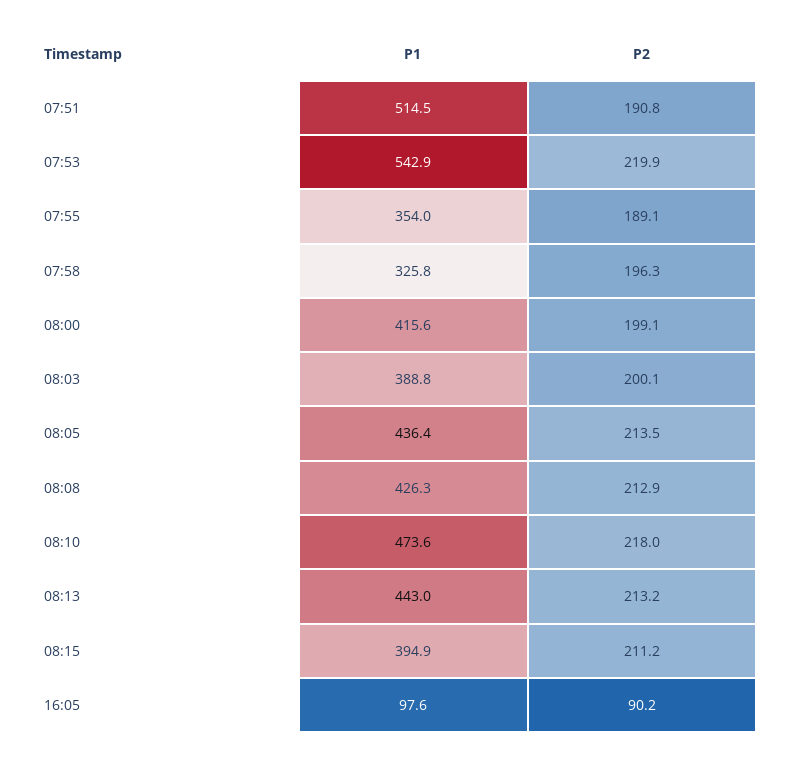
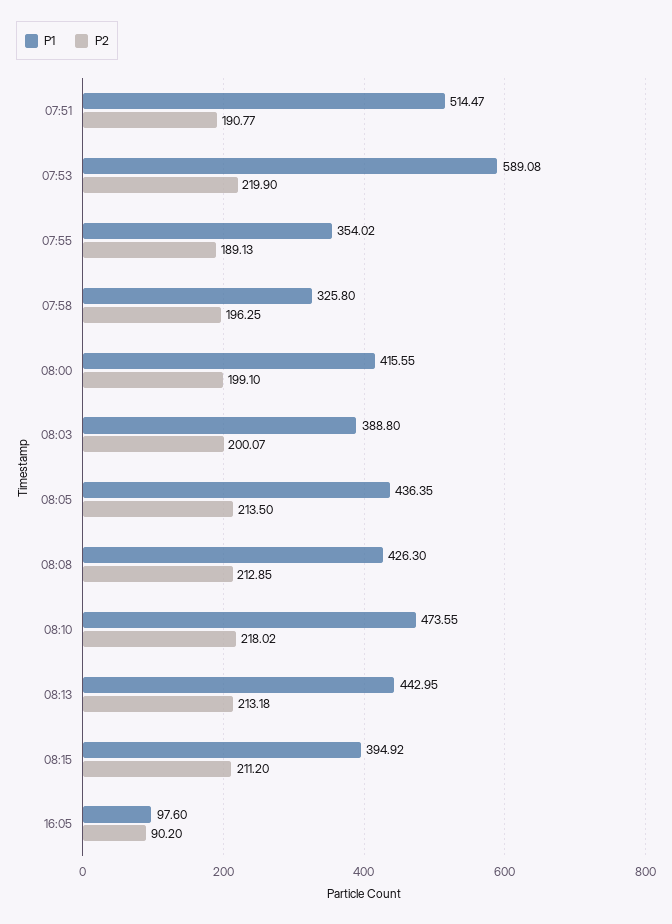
  {
    "P1": {
      "07:51": 514.47,
-     "07:53": 542.9,
+     "07:53": 589.08,
      "07:55": 354.02,
      "07:58": 325.8,
      "08:00": 415.55,
      "08:03": 388.8,
      "08:05": 436.35,
      "08:08": 426.3,
      "08:10": 473.55,
      "08:13": 442.95,
      "08:15": 394.92,
      "16:05": 97.6
    },
    "P2": {
      "07:51": 190.77,
      "07:53": 219.9,
      "07:55": 189.13,
      "07:58": 196.25,
      "08:00": 199.1,
      "08:03": 200.07,
      "08:05": 213.5,
      "08:08": 212.85,
      "08:10": 218.02,
      "08:13": 213.18,
      "08:15": 211.2,
      "16:05": 90.2
    }
  }

